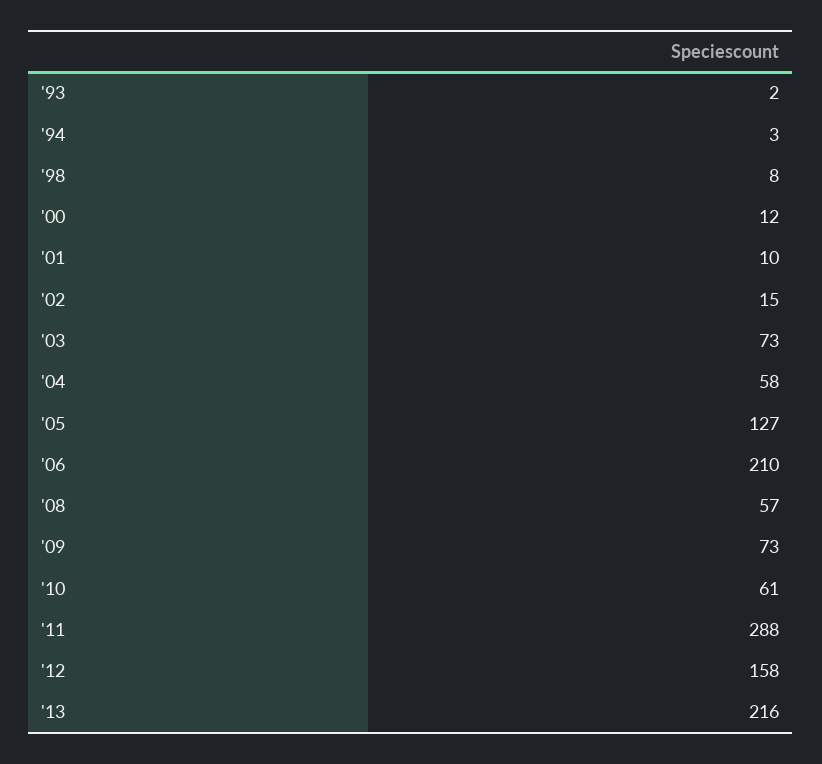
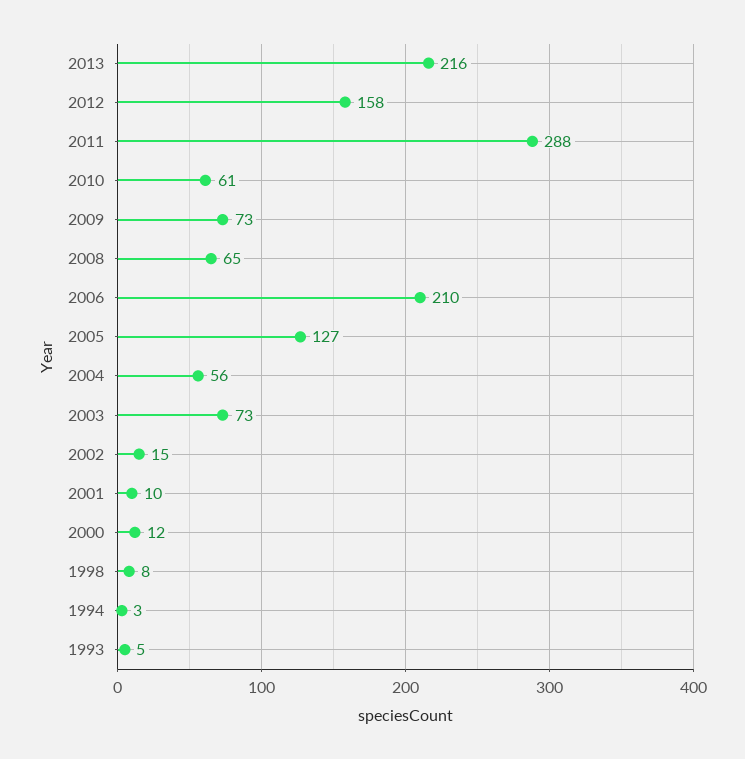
  {
-   "'93": 2,
+   "'93": 5,
    "'94": 3,
    "'98": 8,
    "'00": 12,
    "'01": 10,
    "'02": 15,
    "'03": 73,
-   "'04": 58,
+   "'04": 56,
    "'05": 127,
    "'06": 210,
-   "'08": 57,
+   "'08": 65,
    "'09": 73,
    "'10": 61,
    "'11": 288,
    "'12": 158,
    "'13": 216
  }

